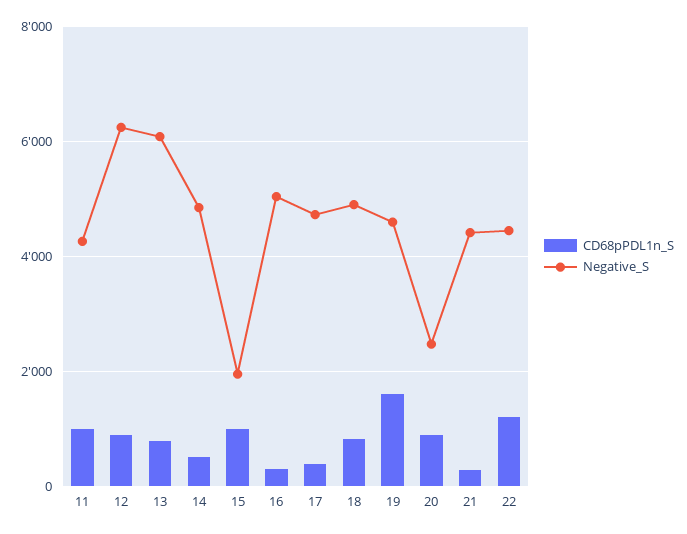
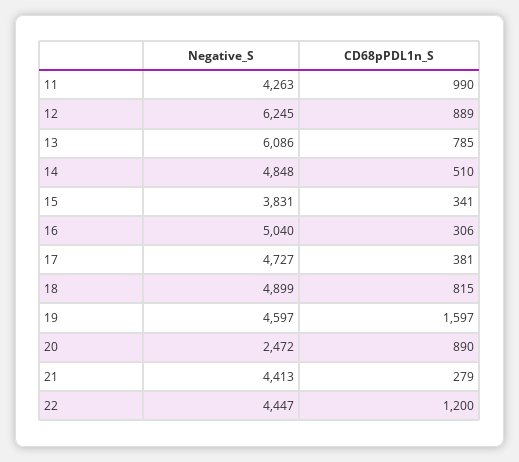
  {
    "CD68pPDL1n_S": {
      "11": 990,
      "12": 889,
      "13": 785,
      "14": 510,
-     "15": 1000,
+     "15": 341,
      "16": 306,
      "17": 381,
      "18": 815,
      "19": 1597,
      "20": 890,
      "21": 279,
      "22": 1200
    },
    "Negative_S": {
      "11": 4263,
      "12": 6245,
      "13": 6086,
      "14": 4848,
-     "15": 2000,
+     "15": 3831,
      "16": 5040,
      "17": 4727,
      "18": 4899,
      "19": 4597,
      "20": 2472,
      "21": 4413,
      "22": 4447
    }
  }

